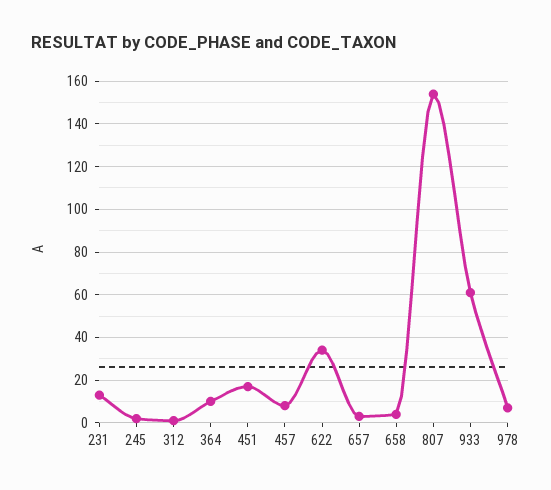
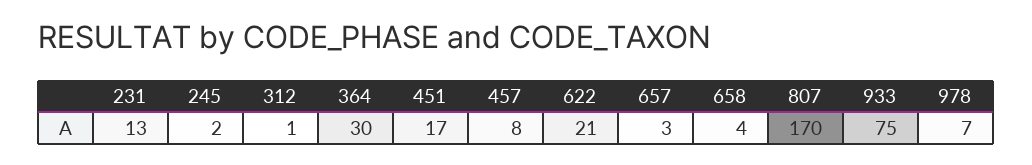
  {
    "231": 13,
    "245": 2,
    "312": 1,
-   "364": 10,
+   "364": 30,
    "451": 17,
    "457": 8,
-   "622": 35,
+   "622": 21,
    "657": 3,
    "658": 4,
-   "807": 155,
+   "807": 170,
-   "933": 60,
+   "933": 75,
    "978": 7
  }

